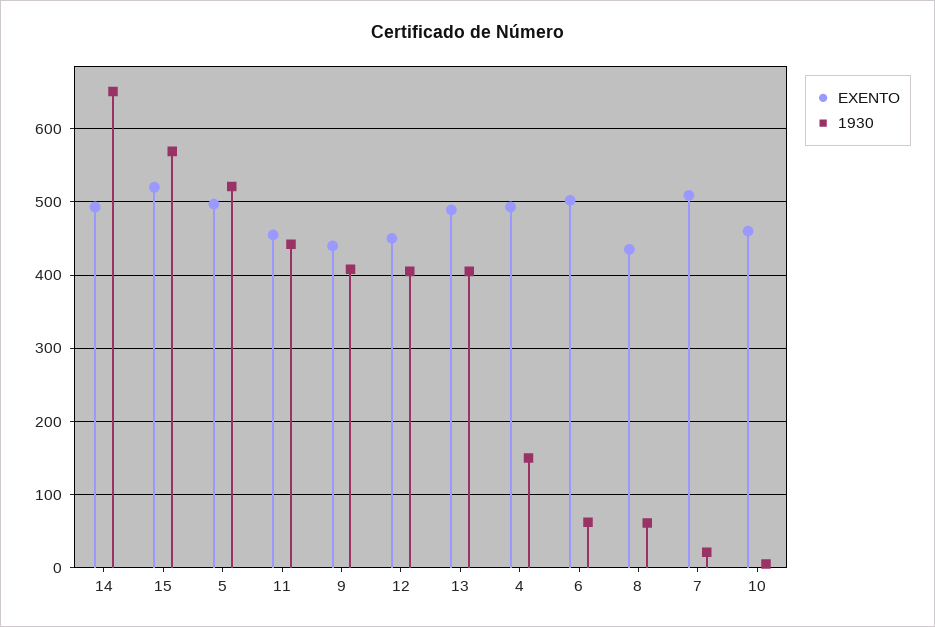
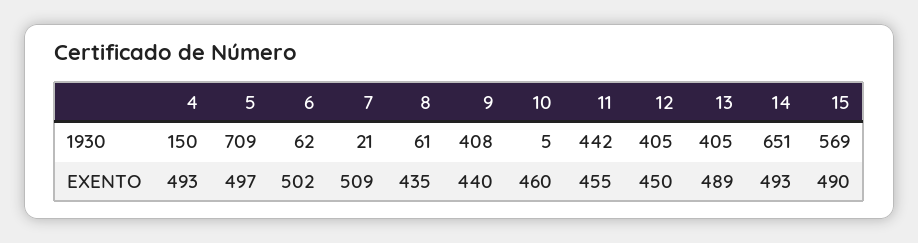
  {
    "EXENTO": {
      "14": 493,
-     "15": 520,
+     "15": 490,
      "5": 497,
      "11": 455,
      "9": 440,
      "12": 450,
      "13": 489,
      "4": 493,
      "6": 502,
      "8": 435,
      "7": 509,
      "10": 460
    },
    "1930": {
      "14": 651,
      "15": 569,
-     "5": 520,
+     "5": 709,
      "11": 442,
      "9": 408,
      "12": 405,
      "13": 405,
      "4": 150,
      "6": 62,
      "8": 61,
      "7": 21,
      "10": 5
    }
  }

